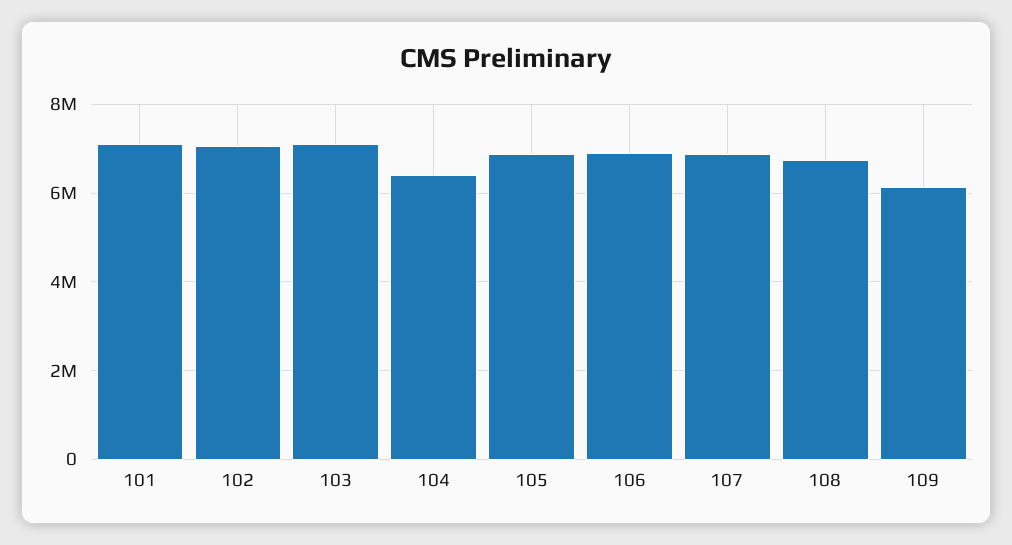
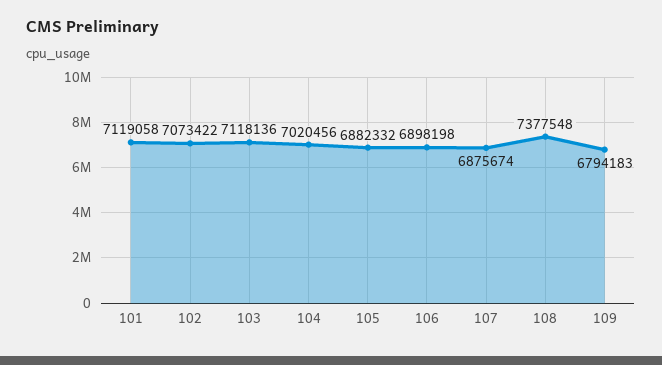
  {
    "101": 7119058,
    "102": 7073422,
    "103": 7118136,
-   "104": 6400000,
+   "104": 7020456,
    "105": 6882332,
    "106": 6898198,
    "107": 6875674,
-   "108": 6800000,
+   "108": 7377548,
-   "109": 6200000
+   "109": 6794183
  }

